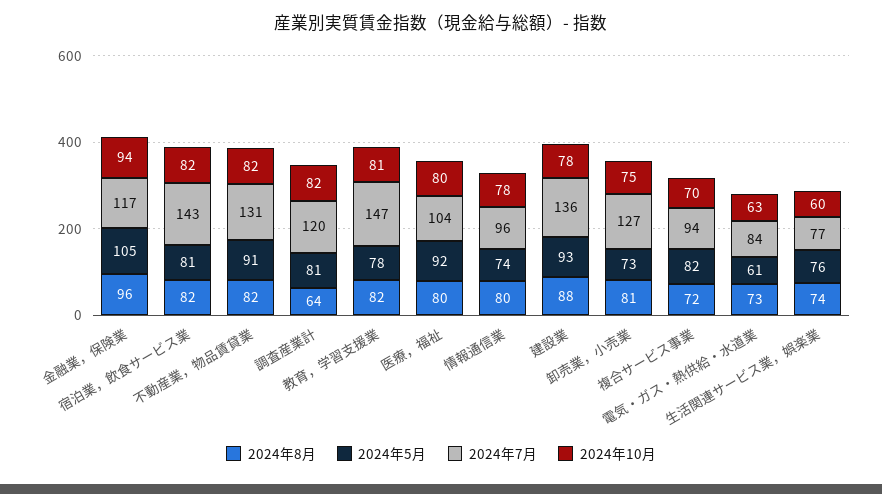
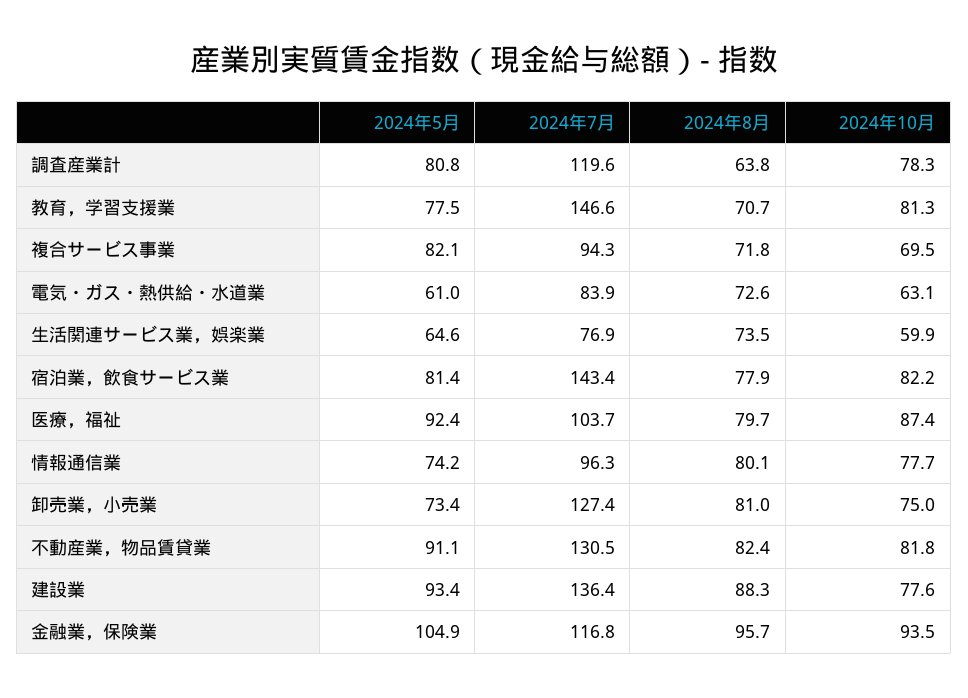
  {
    "2024年8月": {
      "金融業，保険業": 95.7,
-     "宿泊業，飲食サービス業": 82,
+     "宿泊業，飲食サービス業": 77.9,
      "不動産業，物品賃貸業": 82.4,
      "調査産業計": 63.8,
-     "教育，学習支援業": 82,
+     "教育，学習支援業": 70.7,
      "医療，福祉": 79.7,
      "情報通信業": 80.1,
      "建設業": 88.3,
      "卸売業，小売業": 81,
      "複合サービス事業": 71.8,
      "電気・ガス・熱供給・水道業": 72.6,
      "生活関連サービス業，娯楽業": 73.5
    },
    "2024年5月": {
      "金融業，保険業": 104.9,
      "宿泊業，飲食サービス業": 81.4,
      "不動産業，物品賃貸業": 91.1,
      "調査産業計": 80.8,
      "教育，学習支援業": 77.5,
      "医療，福祉": 92.4,
      "情報通信業": 74.2,
      "建設業": 93.4,
      "卸売業，小売業": 73.4,
      "複合サービス事業": 82.1,
      "電気・ガス・熱供給・水道業": 61,
-     "生活関連サービス業，娯楽業": 76
+     "生活関連サービス業，娯楽業": 64.6
    },
    "2024年7月": {
      "金融業，保険業": 116.8,
      "宿泊業，飲食サービス業": 143.4,
      "不動産業，物品賃貸業": 130.5,
      "調査産業計": 119.6,
      "教育，学習支援業": 146.6,
      "医療，福祉": 103.7,
      "情報通信業": 96.3,
      "建設業": 136.4,
      "卸売業，小売業": 127.4,
      "複合サービス事業": 94.3,
      "電気・ガス・熱供給・水道業": 83.9,
      "生活関連サービス業，娯楽業": 76.9
    },
    "2024年10月": {
      "金融業，保険業": 93.5,
      "宿泊業，飲食サービス業": 82.2,
      "不動産業，物品賃貸業": 81.8,
-     "調査産業計": 82,
+     "調査産業計": 78.3,
      "教育，学習支援業": 81.3,
-     "医療，福祉": 80,
+     "医療，福祉": 87.4,
      "情報通信業": 77.7,
      "建設業": 77.6,
      "卸売業，小売業": 75,
      "複合サービス事業": 69.5,
      "電気・ガス・熱供給・水道業": 63.1,
      "生活関連サービス業，娯楽業": 59.9
    }
  }

